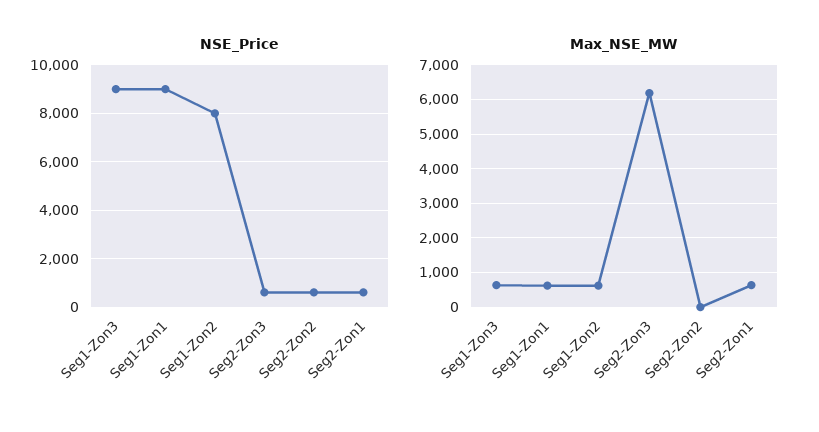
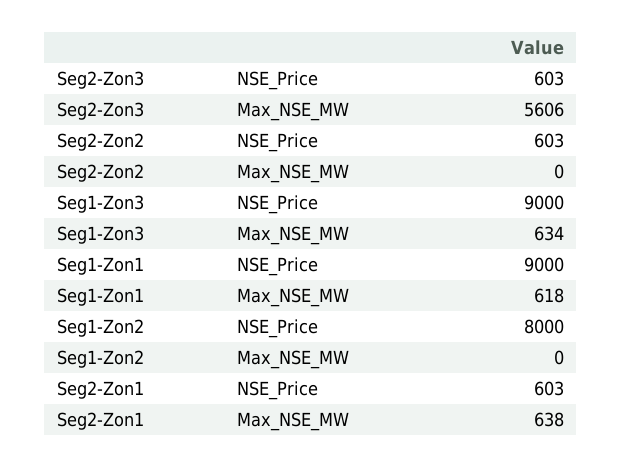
  {
    "NSE_Price": {
      "Seg1-Zon3": 9000,
      "Seg1-Zon1": 9000,
      "Seg1-Zon2": 8000,
      "Seg2-Zon3": 603,
      "Seg2-Zon2": 603,
      "Seg2-Zon1": 603
    },
    "Max_NSE_MW": {
      "Seg1-Zon3": 634,
      "Seg1-Zon1": 618,
-     "Seg1-Zon2": 600,
+     "Seg1-Zon2": 0,
-     "Seg2-Zon3": 6200,
+     "Seg2-Zon3": 5606,
      "Seg2-Zon2": 0,
      "Seg2-Zon1": 638
    }
  }

